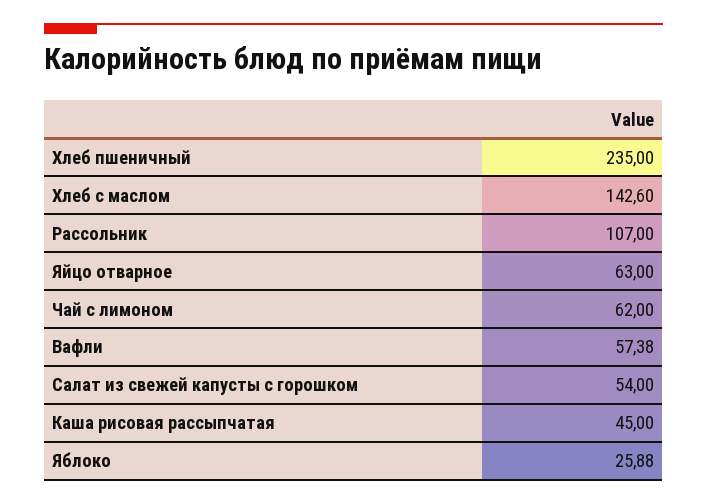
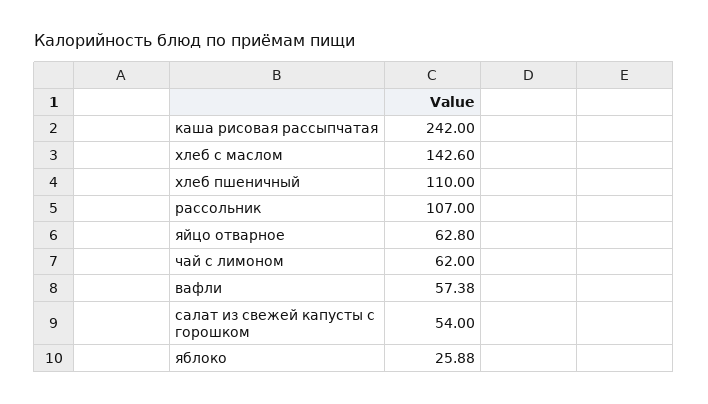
  {
-   "Хлеб пшеничный": 235,
+   "Хлеб пшеничный": 110,
    "Хлеб с маслом": 142.6,
    "Рассольник": 107,
-   "Яйцо отварное": 63,
+   "Яйцо отварное": 62.8,
    "Чай с лимоном": 62,
    "Вафли": 57.38,
    "Салат из свежей капусты с горошком": 54,
-   "Каша рисовая рассыпчатая": 45,
+   "Каша рисовая рассыпчатая": 242,
    "Яблоко": 25.88
  }

